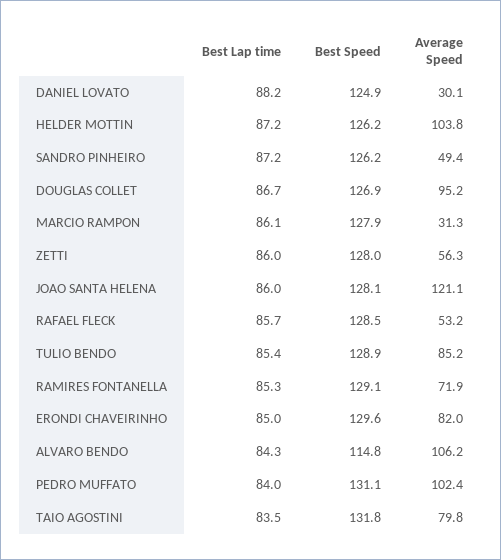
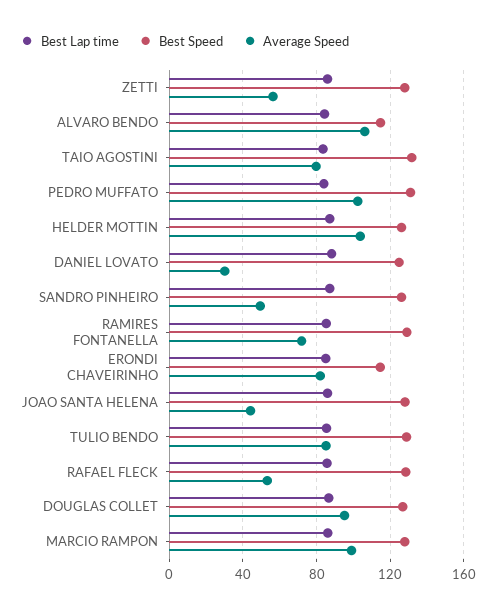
  {
    "Best Lap time": {
      "DANIEL LOVATO": 88.2,
      "HELDER MOTTIN": 87.2,
      "SANDRO PINHEIRO": 87.2,
      "DOUGLAS COLLET": 86.7,
      "MARCIO RAMPON": 86.1,
      "ZETTI": 86,
      "JOAO SANTA HELENA": 86,
      "RAFAEL FLECK": 85.7,
      "TULIO BENDO": 85.4,
      "RAMIRES FONTANELLA": 85.3,
      "ERONDI CHAVEIRINHO": 85,
      "ALVARO BENDO": 84.3,
      "PEDRO MUFFATO": 84,
      "TAIO AGOSTINI": 83.5
    },
    "Best Speed": {
      "DANIEL LOVATO": 124.9,
      "HELDER MOTTIN": 126.2,
      "SANDRO PINHEIRO": 126.2,
      "DOUGLAS COLLET": 126.9,
      "MARCIO RAMPON": 127.9,
      "ZETTI": 128,
      "JOAO SANTA HELENA": 128.1,
      "RAFAEL FLECK": 128.5,
      "TULIO BENDO": 128.9,
      "RAMIRES FONTANELLA": 129.1,
-     "ERONDI CHAVEIRINHO": 129.6,
+     "ERONDI CHAVEIRINHO": 115,
      "ALVARO BENDO": 114.8,
      "PEDRO MUFFATO": 131.1,
      "TAIO AGOSTINI": 131.8
    },
    "Average Speed": {
      "DANIEL LOVATO": 30.1,
      "HELDER MOTTIN": 103.8,
      "SANDRO PINHEIRO": 49.4,
      "DOUGLAS COLLET": 95.2,
-     "MARCIO RAMPON": 31.3,
+     "MARCIO RAMPON": 100,
      "ZETTI": 56.3,
-     "JOAO SANTA HELENA": 121.1,
+     "JOAO SANTA HELENA": 45,
      "RAFAEL FLECK": 53.2,
      "TULIO BENDO": 85.2,
      "RAMIRES FONTANELLA": 71.9,
      "ERONDI CHAVEIRINHO": 82,
      "ALVARO BENDO": 106.2,
      "PEDRO MUFFATO": 102.4,
      "TAIO AGOSTINI": 79.8
    }
  }

